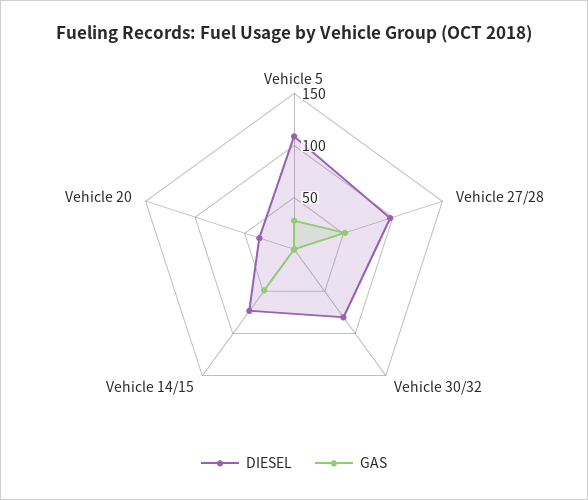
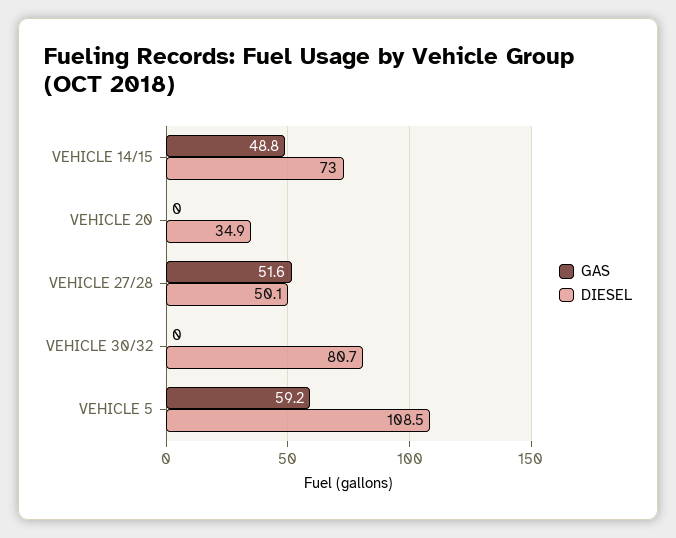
  {
    "DIESEL": {
      "Vehicle 5": 108.5,
-     "Vehicle 27/28": 100,
+     "Vehicle 27/28": 50.1,
      "Vehicle 30/32": 80.7,
      "Vehicle 14/15": 73,
      "Vehicle 20": 34.9
    },
    "GAS": {
-     "Vehicle 5": 30,
+     "Vehicle 5": 59.2,
      "Vehicle 27/28": 51.6,
      "Vehicle 30/32": 0,
      "Vehicle 14/15": 48.8,
      "Vehicle 20": 0
    }
  }

